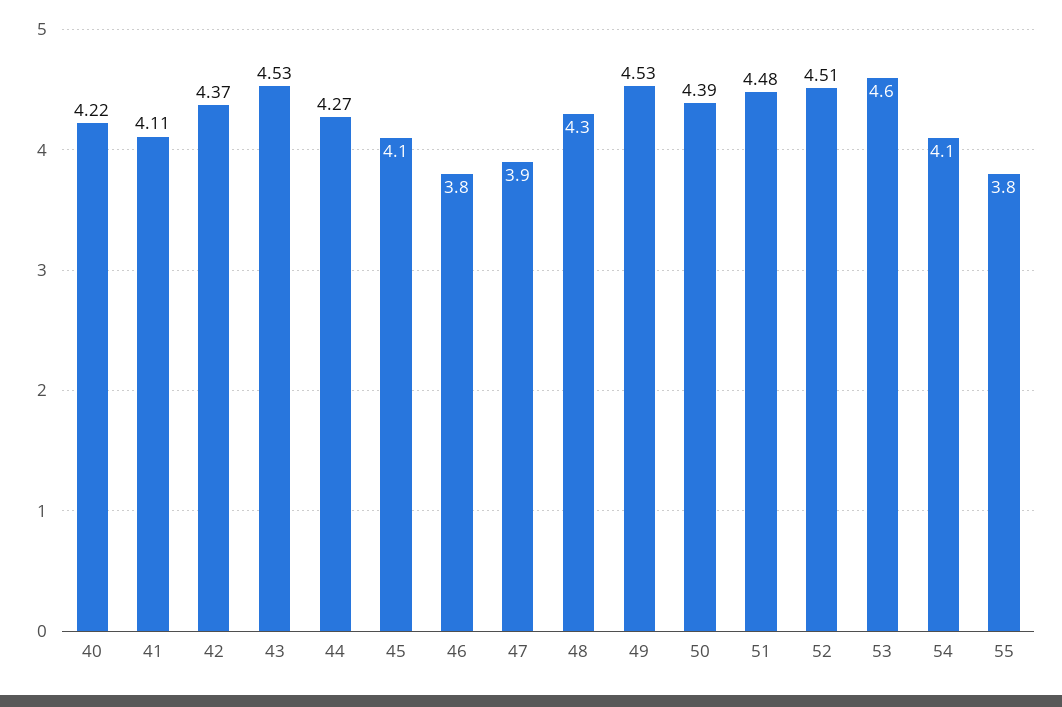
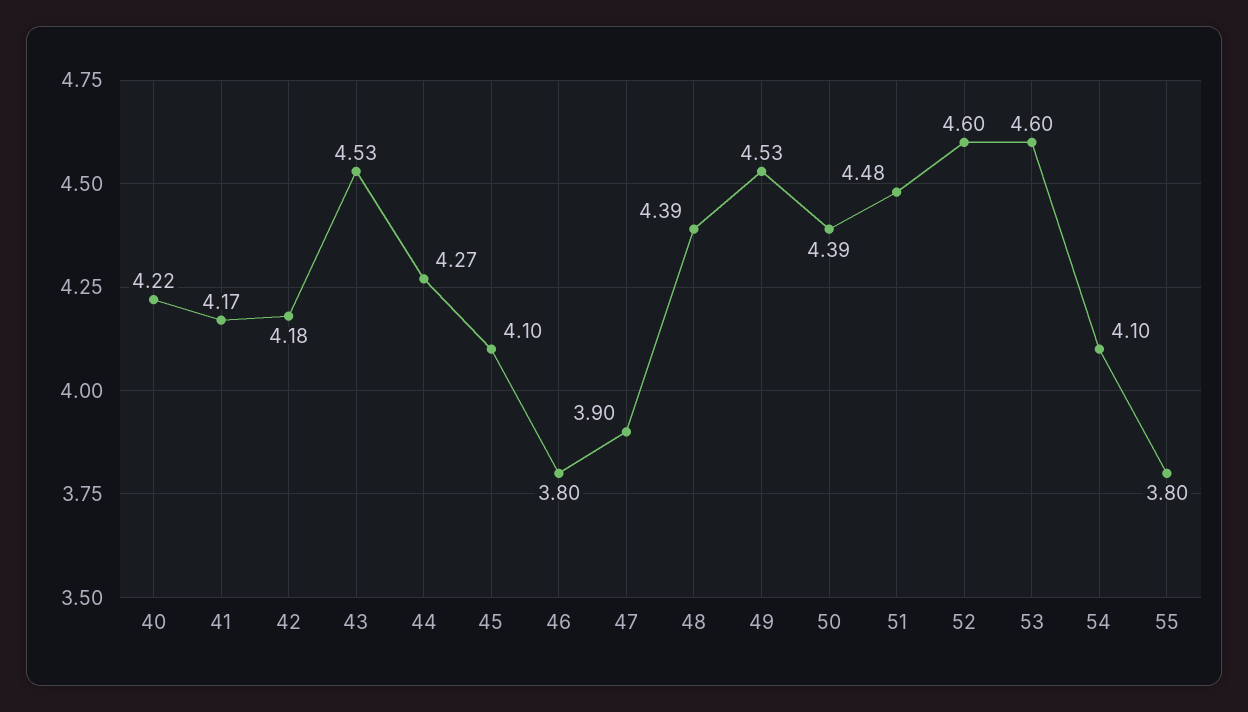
  {
    "40": 4.22,
-   "41": 4.11,
+   "41": 4.17,
-   "42": 4.37,
+   "42": 4.18,
    "43": 4.53,
    "44": 4.27,
    "45": 4.1,
    "46": 3.8,
    "47": 3.9,
-   "48": 4.3,
+   "48": 4.39,
    "49": 4.53,
    "50": 4.39,
    "51": 4.48,
-   "52": 4.51,
+   "52": 4.6,
    "53": 4.6,
    "54": 4.1,
    "55": 3.8
  }

